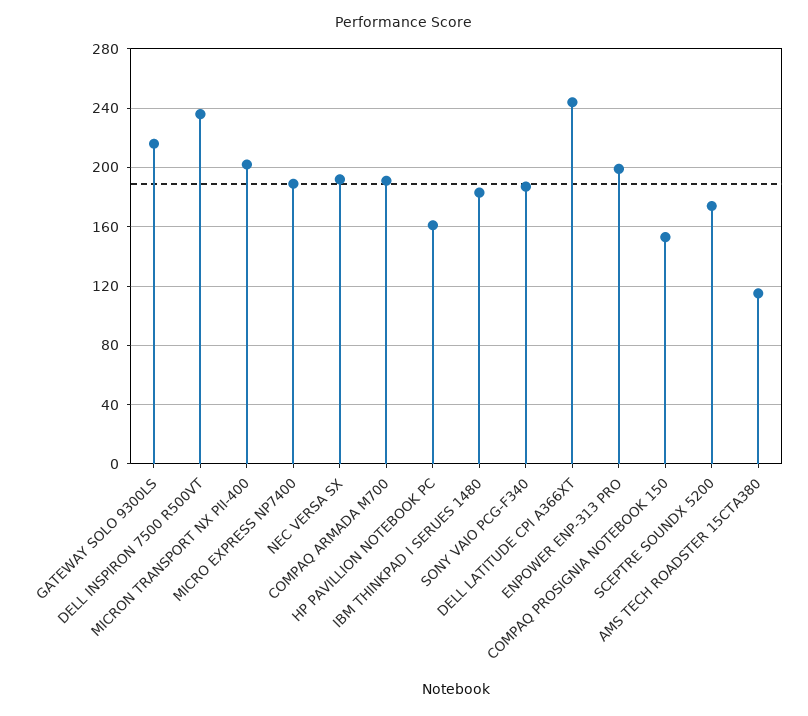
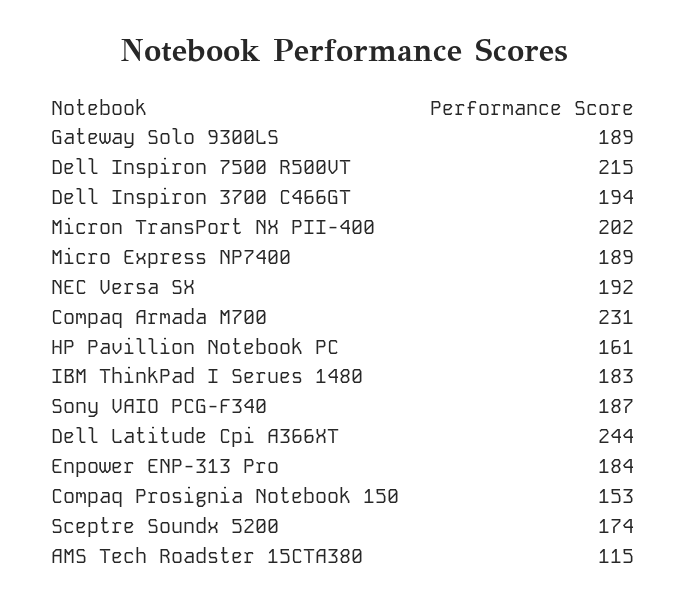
  {
-   "GATEWAY SOLO 9300LS": 215,
+   "GATEWAY SOLO 9300LS": 189,
-   "DELL INSPIRON 7500 R500VT": 235,
+   "DELL INSPIRON 7500 R500VT": 215,
    "MICRON TRANSPORT NX PII-400": 202,
    "MICRO EXPRESS NP7400": 189,
    "NEC VERSA SX": 192,
-   "COMPAQ ARMADA M700": 190,
+   "COMPAQ ARMADA M700": 231,
    "HP PAVILLION NOTEBOOK PC": 161,
    "IBM THINKPAD I SERUES 1480": 183,
    "SONY VAIO PCG-F340": 187,
    "DELL LATITUDE CPI A366XT": 244,
-   "ENPOWER ENP-313 PRO": 200,
+   "ENPOWER ENP-313 PRO": 184,
    "COMPAQ PROSIGNIA NOTEBOOK 150": 153,
    "SCEPTRE SOUNDX 5200": 174,
-   "AMS TECH ROADSTER 15CTA380": 115
+   "AMS TECH ROADSTER 15CTA380": 115,
+   "Dell Inspiron 3700 C466GT": 194
  }

